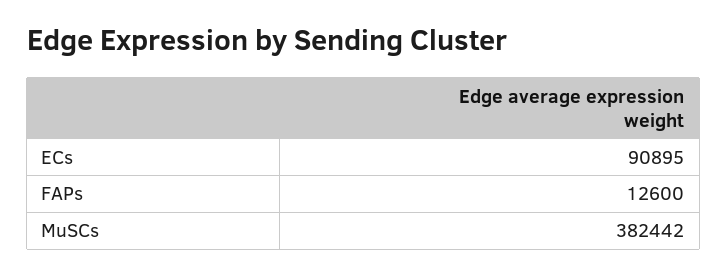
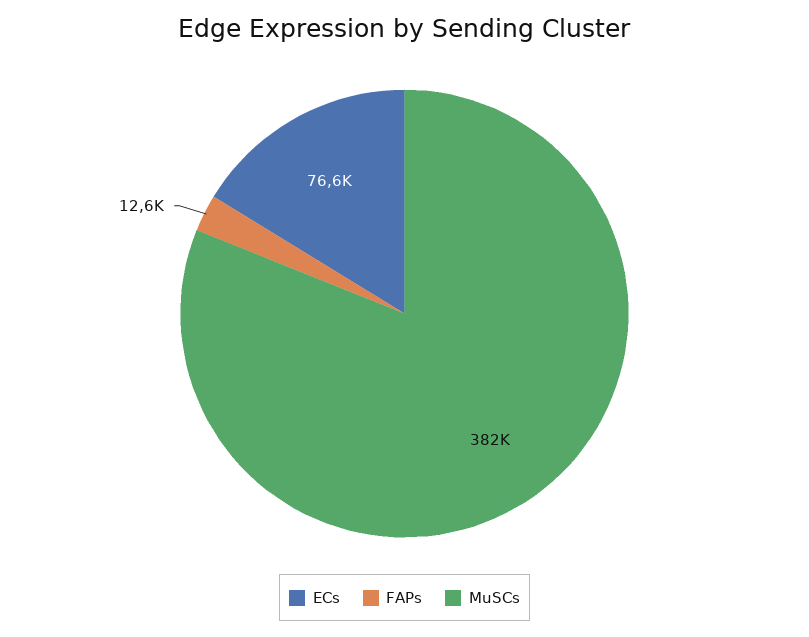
  {
-   "ECs": 90895,
+   "ECs": 76600,
    "FAPs": 12600,
    "MuSCs": 382442
  }

